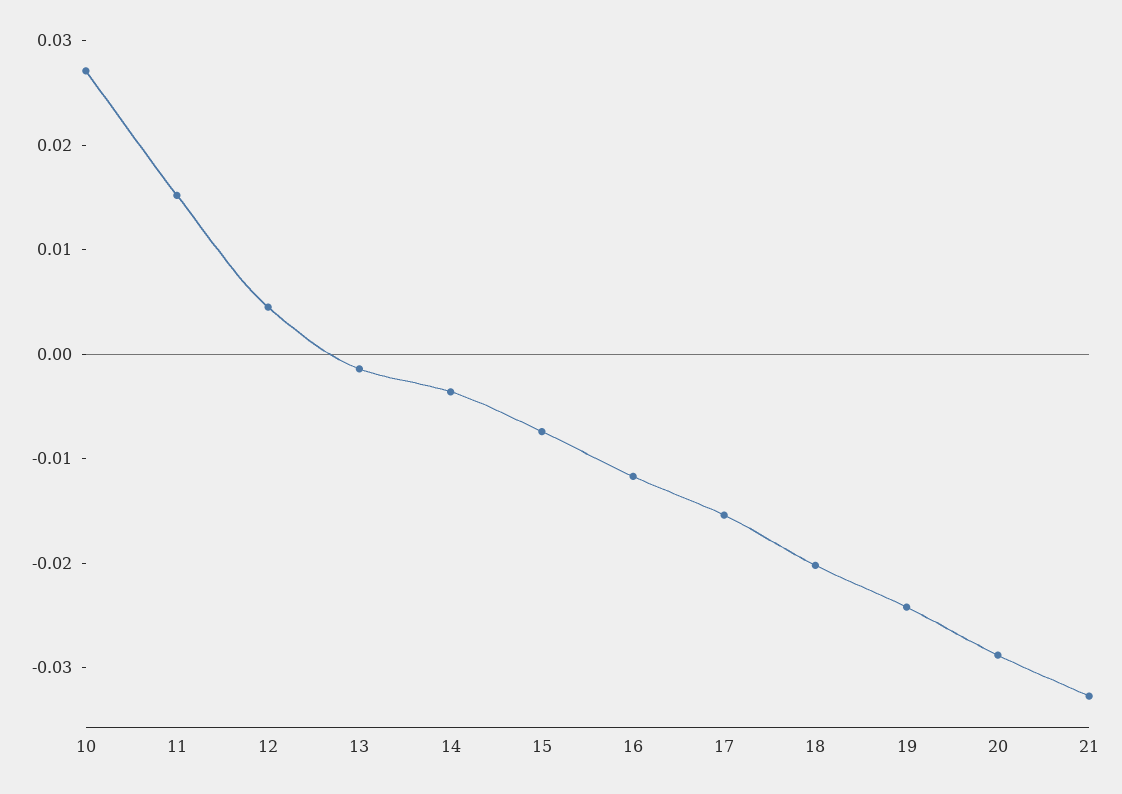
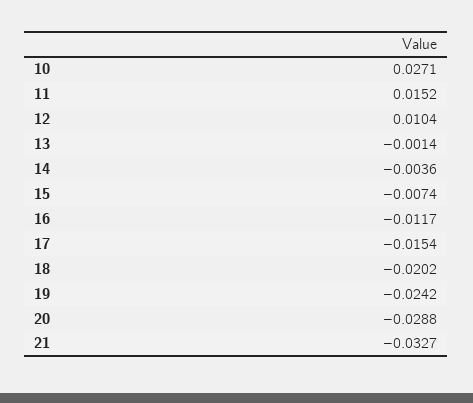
  {
    "10": 0.0271,
    "11": 0.0152,
-   "12": 0.004,
+   "12": 0.0104,
    "13": -0.0014,
    "14": -0.0036,
    "15": -0.0074,
    "16": -0.0117,
    "17": -0.0154,
    "18": -0.0202,
    "19": -0.0242,
    "20": -0.0288,
    "21": -0.0327
  }

